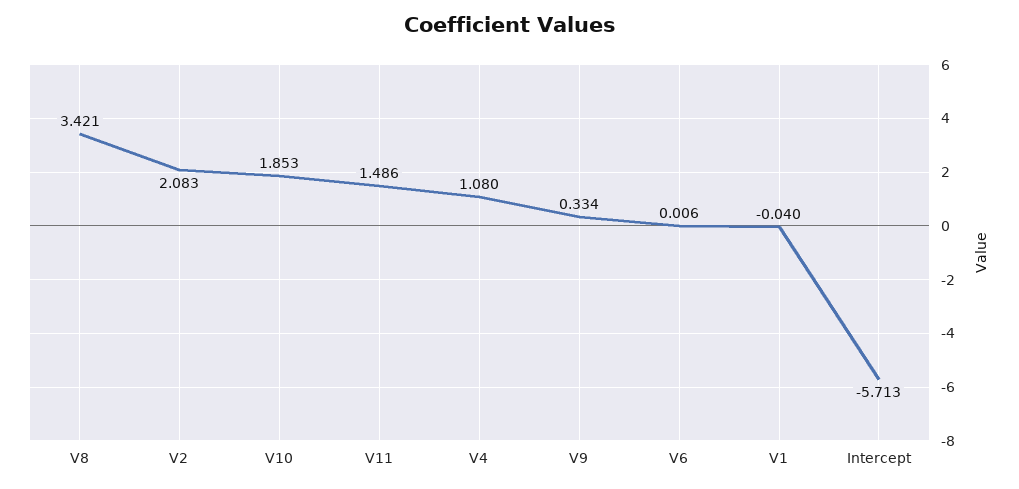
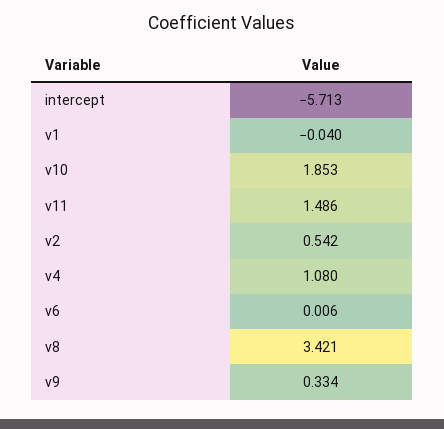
  {
    "V8": 3.421,
-   "V2": 2.083,
+   "V2": 0.542,
    "V10": 1.853,
    "V11": 1.486,
    "V4": 1.08,
    "V9": 0.334,
    "V6": 0.006,
    "V1": -0.04,
    "Intercept": -5.713
  }

